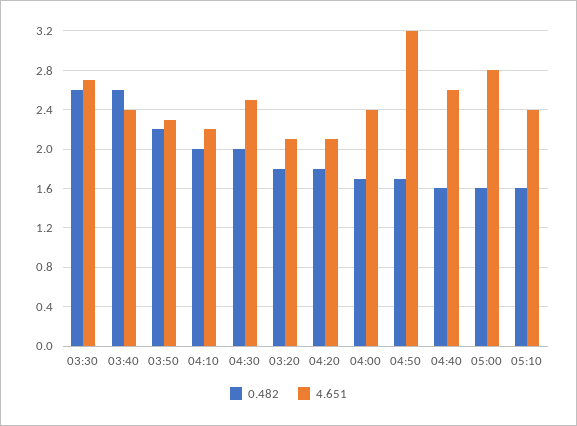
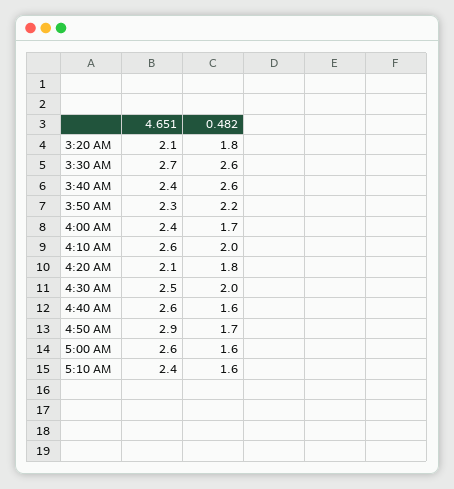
  {
    "0.482": {
      "03:30": 2.6,
      "03:40": 2.6,
      "03:50": 2.2,
      "04:10": 2,
      "04:30": 2,
      "03:20": 1.8,
      "04:20": 1.8,
      "04:00": 1.7,
      "04:50": 1.7,
      "04:40": 1.6,
      "05:00": 1.6,
      "05:10": 1.6
    },
    "4.651": {
      "03:30": 2.7,
      "03:40": 2.4,
      "03:50": 2.3,
-     "04:10": 2.2,
+     "04:10": 2.6,
      "04:30": 2.5,
      "03:20": 2.1,
      "04:20": 2.1,
      "04:00": 2.4,
-     "04:50": 3.2,
+     "04:50": 2.9,
      "04:40": 2.6,
-     "05:00": 2.8,
+     "05:00": 2.6,
      "05:10": 2.4
    }
  }

